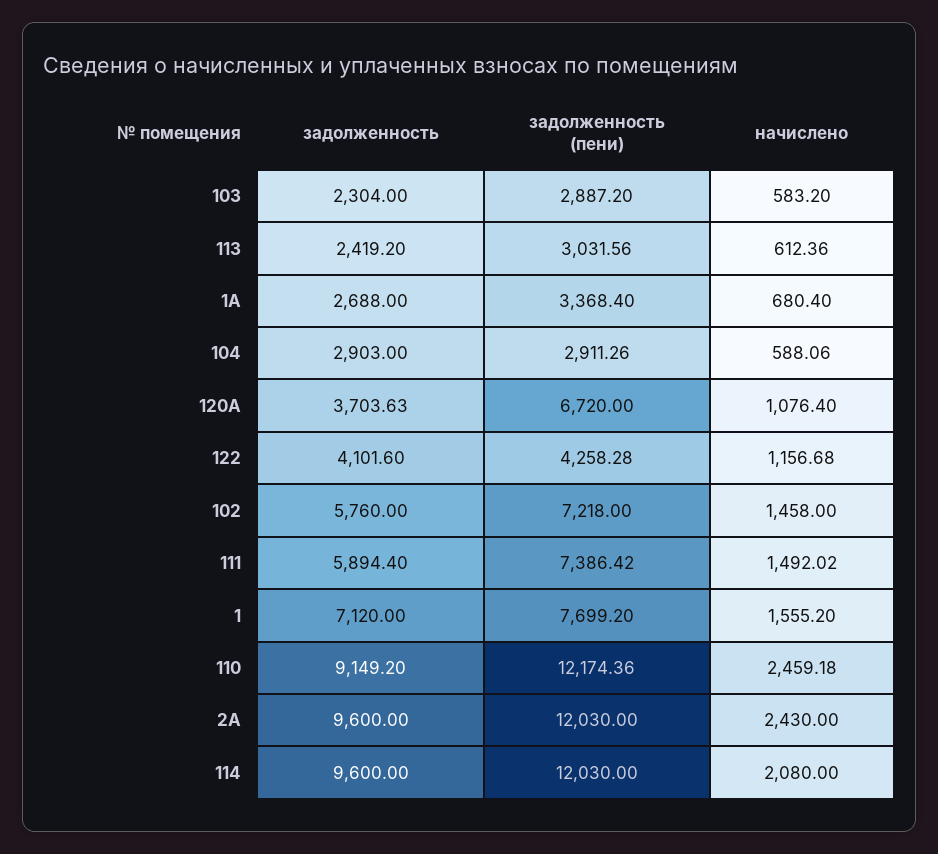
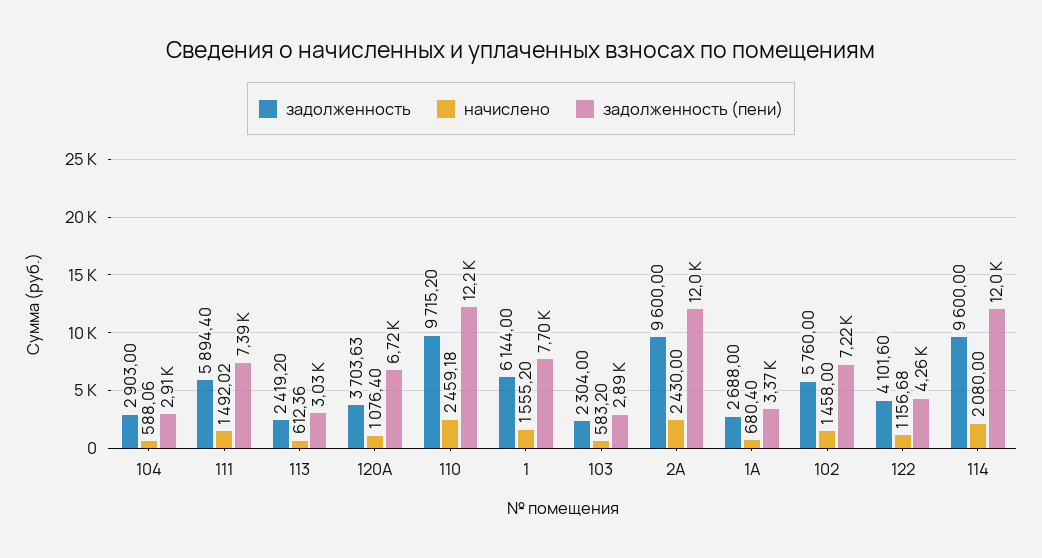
  {
    "задолженность": {
      "103": 2304,
      "113": 2419.2,
      "1А": 2688,
      "104": 2903,
      "120А": 3703.63,
      "122": 4101.6,
      "102": 5760,
      "111": 5894.4,
-     "1": 7120,
+     "1": 6144,
-     "110": 9149.2,
+     "110": 9715.2,
      "2А": 9600,
      "114": 9600
    },
    "задолженность (пени)": {
      "103": 2887.2,
      "113": 3031.56,
      "1А": 3368.4,
      "104": 2911.26,
      "120А": 6720,
      "122": 4258.28,
      "102": 7218,
      "111": 7386.42,
      "1": 7699.2,
      "110": 12174.36,
      "2А": 12030,
      "114": 12030
    },
    "начислено": {
      "103": 583.2,
      "113": 612.36,
      "1А": 680.4,
      "104": 588.06,
      "120А": 1076.4,
      "122": 1156.68,
      "102": 1458,
      "111": 1492.02,
      "1": 1555.2,
      "110": 2459.18,
      "2А": 2430,
      "114": 2080
    }
  }

